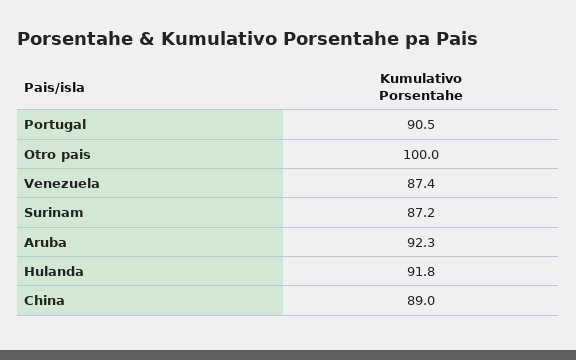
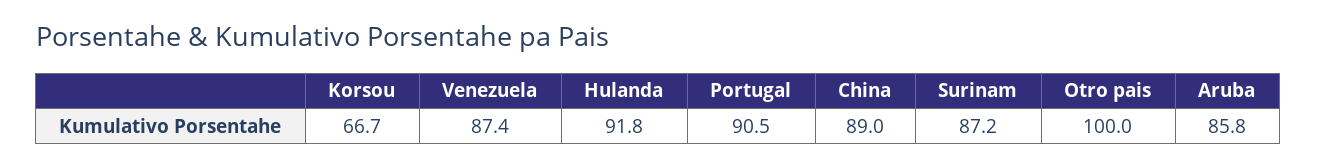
  {
    "Portugal": 90.5,
    "Otro pais": 100,
    "Venezuela": 87.4,
    "Surinam": 87.2,
-   "Aruba": 92.3,
+   "Aruba": 85.8,
    "Hulanda": 91.8,
-   "China": 89
+   "China": 89,
+   "Korsou": 66.7
  }

